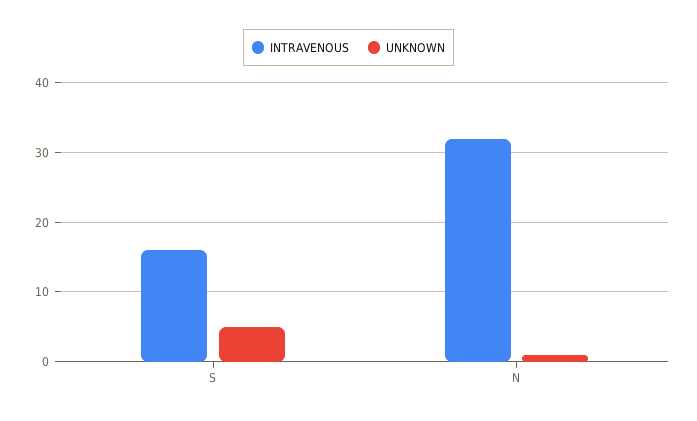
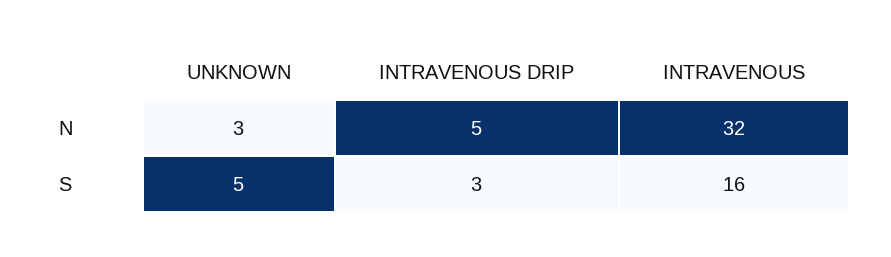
  {
    "INTRAVENOUS": {
      "S": 16,
      "N": 32
    },
    "UNKNOWN": {
      "S": 5,
-     "N": 1
+     "N": 3
-   }
+   },
+   "INTRAVENOUS DRIP": {
+     "N": 5,
+     "S": 3
+   }
  }

